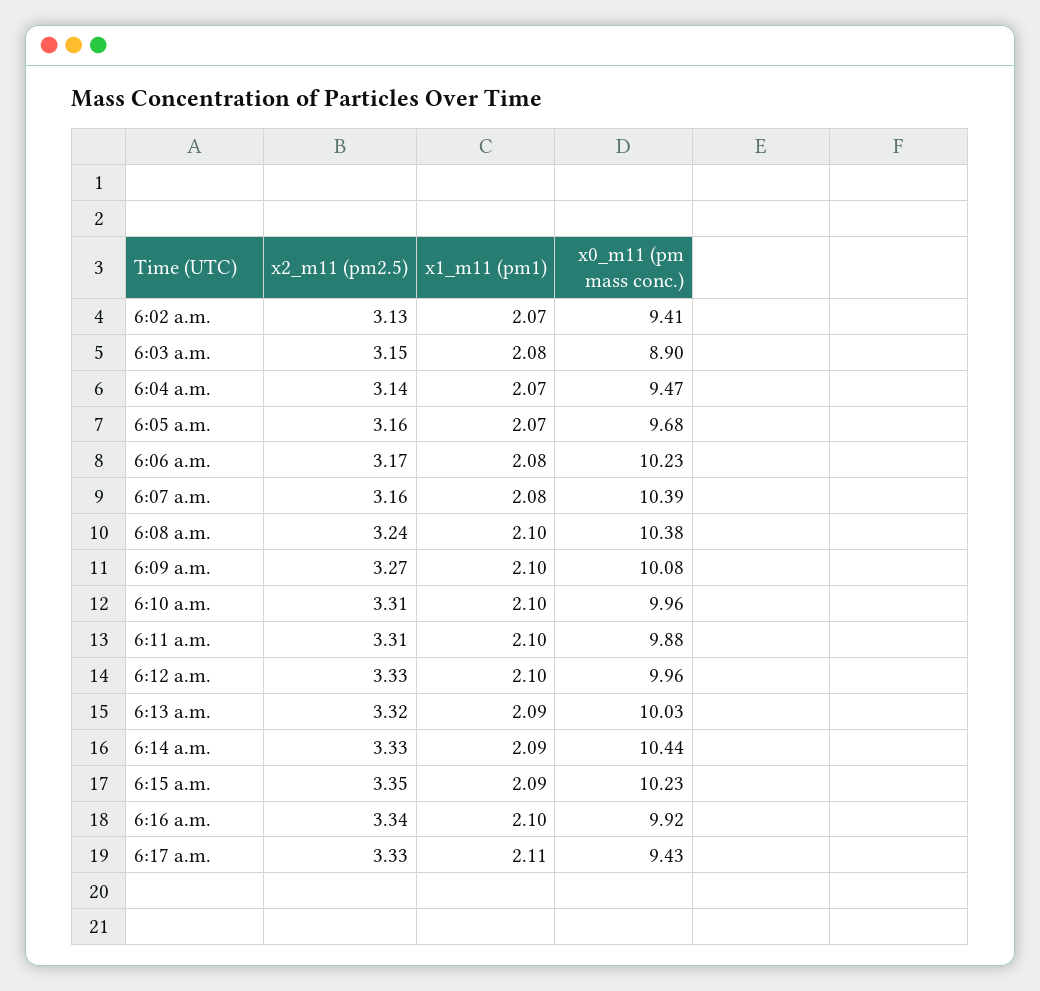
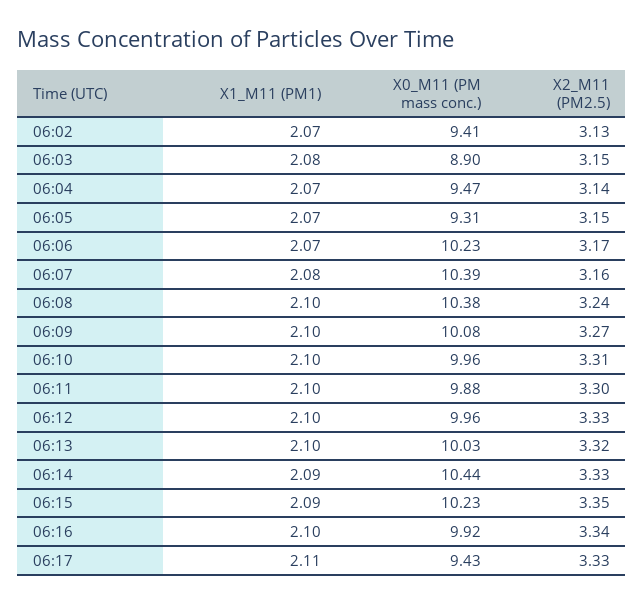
  {
    "x2_m11 (pm2.5)": {
      "6:02 a.m.": 3.13,
      "6:03 a.m.": 3.15,
      "6:04 a.m.": 3.14,
-     "6:05 a.m.": 3.16,
+     "6:05 a.m.": 3.15,
      "6:06 a.m.": 3.17,
      "6:07 a.m.": 3.16,
      "6:08 a.m.": 3.24,
      "6:09 a.m.": 3.27,
      "6:10 a.m.": 3.31,
-     "6:11 a.m.": 3.31,
+     "6:11 a.m.": 3.3,
      "6:12 a.m.": 3.33,
      "6:13 a.m.": 3.32,
      "6:14 a.m.": 3.33,
      "6:15 a.m.": 3.35,
      "6:16 a.m.": 3.34,
      "6:17 a.m.": 3.33
    },
    "x1_m11 (pm1)": {
      "6:02 a.m.": 2.07,
      "6:03 a.m.": 2.08,
      "6:04 a.m.": 2.07,
      "6:05 a.m.": 2.07,
-     "6:06 a.m.": 2.08,
+     "6:06 a.m.": 2.07,
      "6:07 a.m.": 2.08,
      "6:08 a.m.": 2.1,
      "6:09 a.m.": 2.1,
      "6:10 a.m.": 2.1,
      "6:11 a.m.": 2.1,
      "6:12 a.m.": 2.1,
-     "6:13 a.m.": 2.09,
+     "6:13 a.m.": 2.1,
      "6:14 a.m.": 2.09,
      "6:15 a.m.": 2.09,
      "6:16 a.m.": 2.1,
      "6:17 a.m.": 2.11
    },
    "x0_m11 (pm mass conc.)": {
      "6:02 a.m.": 9.41,
      "6:03 a.m.": 8.9,
      "6:04 a.m.": 9.47,
-     "6:05 a.m.": 9.68,
+     "6:05 a.m.": 9.31,
      "6:06 a.m.": 10.23,
      "6:07 a.m.": 10.39,
      "6:08 a.m.": 10.38,
      "6:09 a.m.": 10.08,
      "6:10 a.m.": 9.96,
      "6:11 a.m.": 9.88,
      "6:12 a.m.": 9.96,
      "6:13 a.m.": 10.03,
      "6:14 a.m.": 10.44,
      "6:15 a.m.": 10.23,
      "6:16 a.m.": 9.92,
      "6:17 a.m.": 9.43
    }
  }

